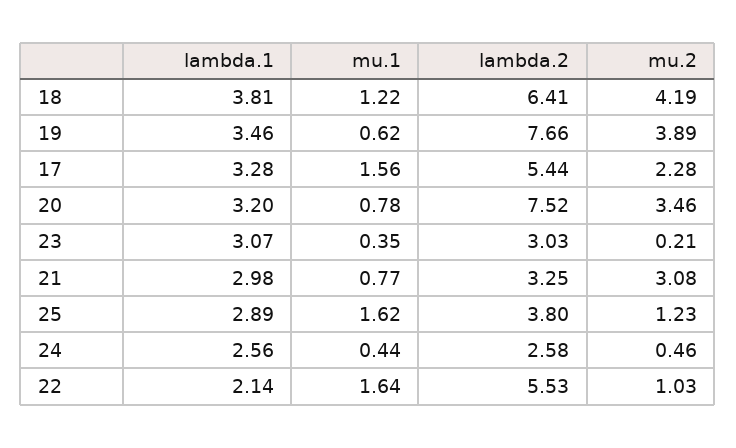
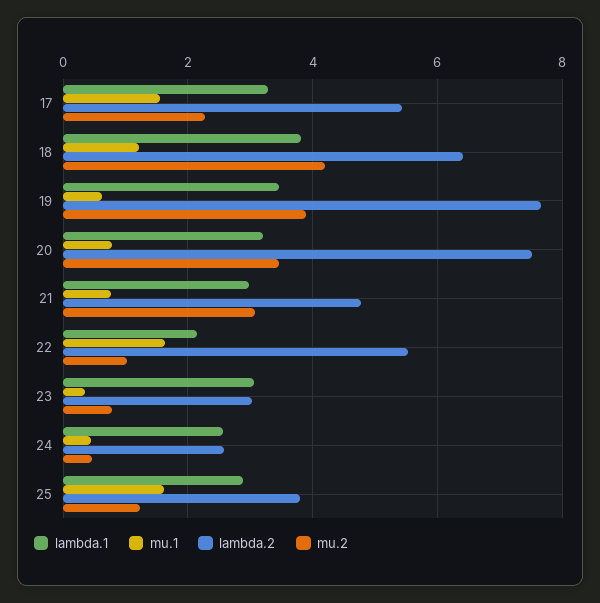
  {
    "lambda.1": {
      "18": 3.81,
      "19": 3.46,
      "17": 3.28,
      "20": 3.2,
      "23": 3.07,
      "21": 2.98,
      "25": 2.89,
      "24": 2.56,
      "22": 2.14
    },
    "mu.1": {
      "18": 1.22,
      "19": 0.62,
      "17": 1.56,
      "20": 0.78,
      "23": 0.35,
      "21": 0.77,
      "25": 1.62,
      "24": 0.44,
      "22": 1.64
    },
    "lambda.2": {
      "18": 6.41,
      "19": 7.66,
      "17": 5.44,
      "20": 7.52,
      "23": 3.03,
-     "21": 3.25,
+     "21": 4.8,
      "25": 3.8,
      "24": 2.58,
      "22": 5.53
    },
    "mu.2": {
      "18": 4.19,
      "19": 3.89,
      "17": 2.28,
      "20": 3.46,
-     "23": 0.21,
+     "23": 0.8,
      "21": 3.08,
      "25": 1.23,
      "24": 0.46,
      "22": 1.03
    }
  }

